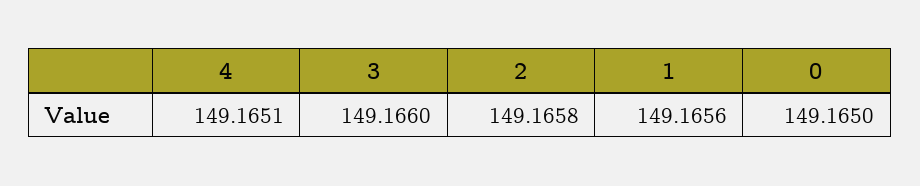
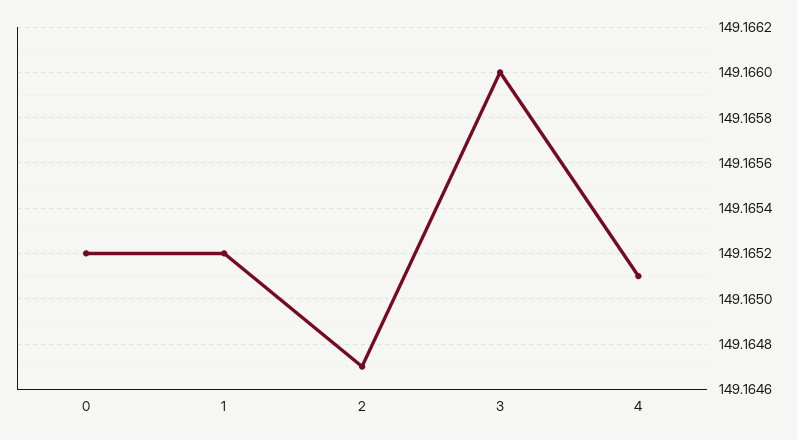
  {
    "4": 149.1651,
    "3": 149.166,
-   "2": 149.1658,
+   "2": 149.1647,
-   "1": 149.1656,
+   "1": 149.1652,
-   "0": 149.165
+   "0": 149.1652
  }

